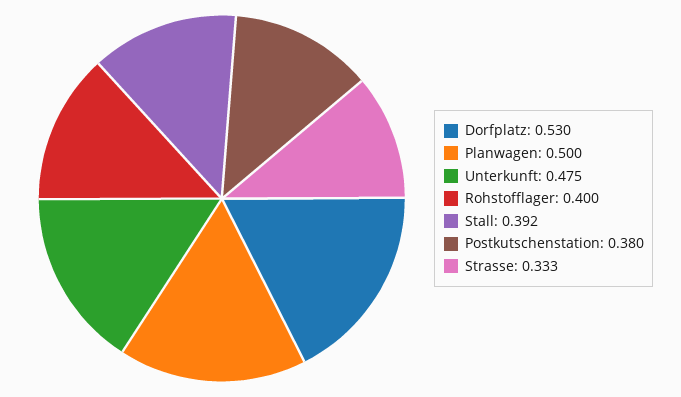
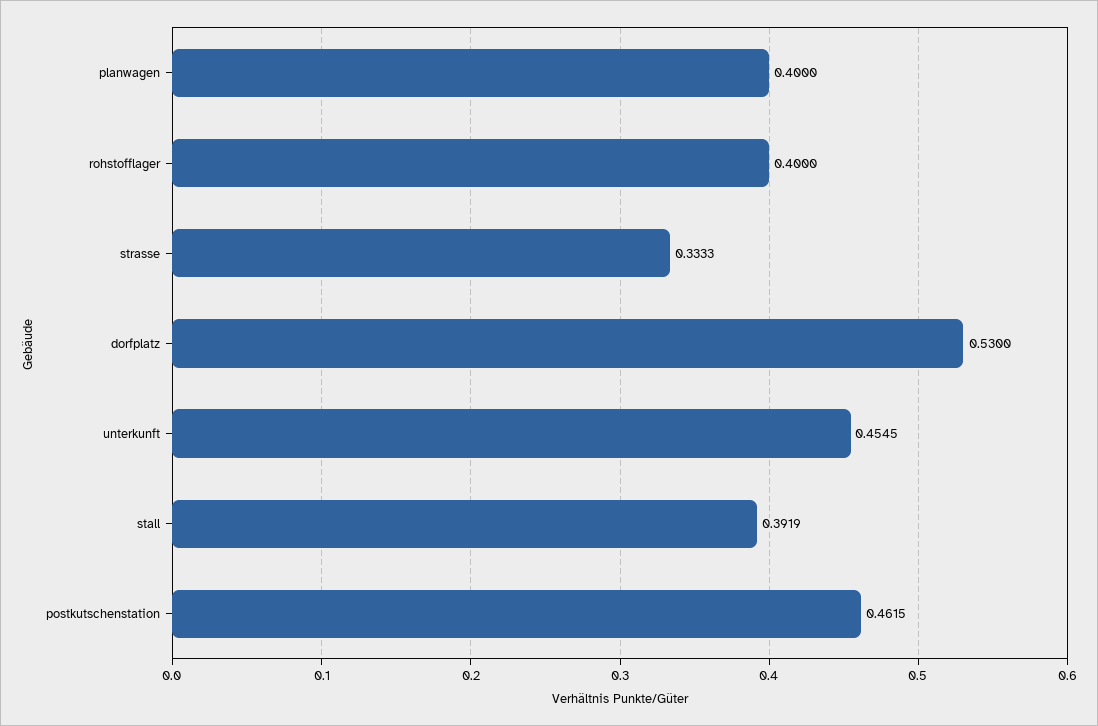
  {
    "Dorfplatz": 0.53,
-   "Planwagen": 0.5,
+   "Planwagen": 0.4,
-   "Unterkunft": 0.475,
+   "Unterkunft": 0.4545,
    "Rohstofflager": 0.4,
    "Stall": 0.3919,
-   "Postkutschenstation": 0.38,
+   "Postkutschenstation": 0.4615,
    "Strasse": 0.3333
  }

